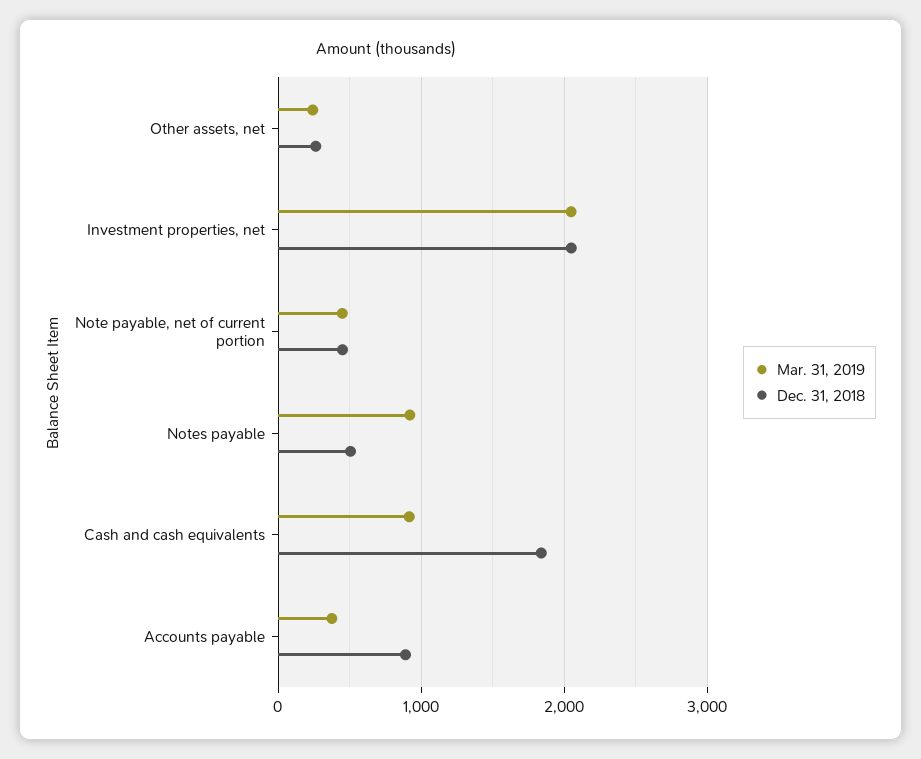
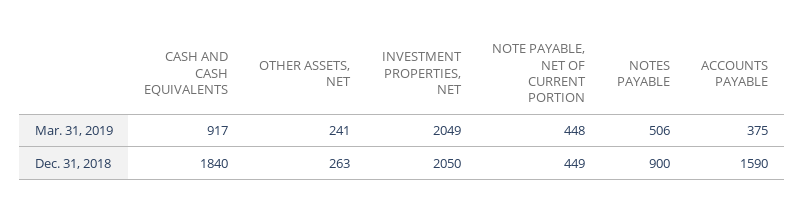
  {
    "Mar. 31, 2019": {
      "Other assets, net": 241,
      "Investment properties, net": 2049,
      "Note payable, net of current portion": 448,
-     "Notes payable": 900,
+     "Notes payable": 506,
      "Cash and cash equivalents": 917,
      "Accounts payable": 375
    },
    "Dec. 31, 2018": {
      "Other assets, net": 263,
      "Investment properties, net": 2050,
      "Note payable, net of current portion": 449,
-     "Notes payable": 500,
+     "Notes payable": 900,
      "Cash and cash equivalents": 1840,
-     "Accounts payable": 900
+     "Accounts payable": 1590
    }
  }

